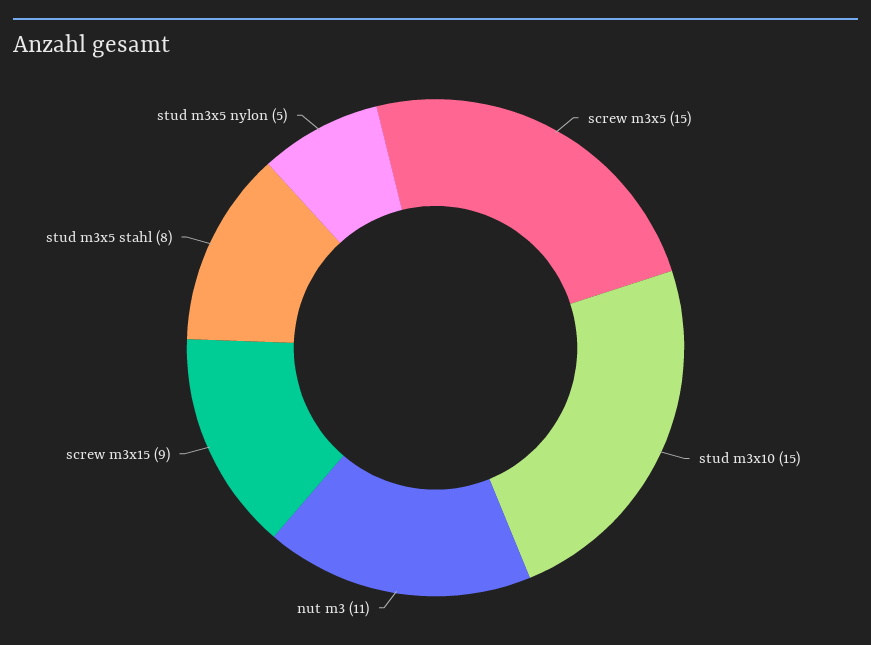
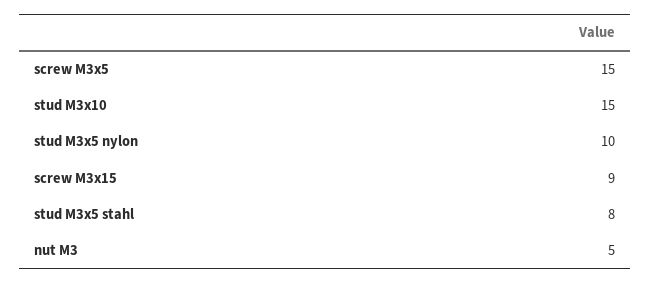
  {
    "screw m3x5": 15,
    "stud m3x10": 15,
-   "nut m3": 11,
+   "nut m3": 5,
    "screw m3x15": 9,
    "stud m3x5 stahl": 8,
-   "stud m3x5 nylon": 5
+   "stud m3x5 nylon": 10
  }

